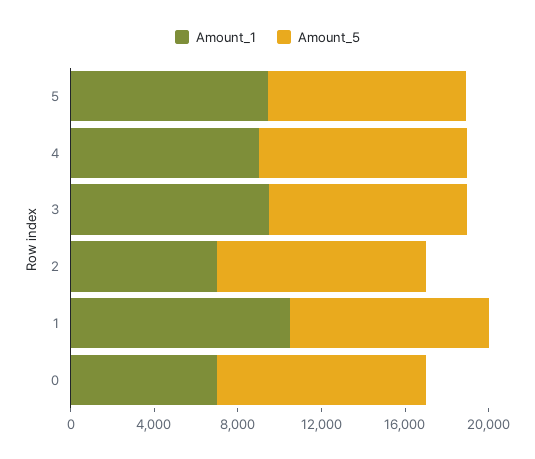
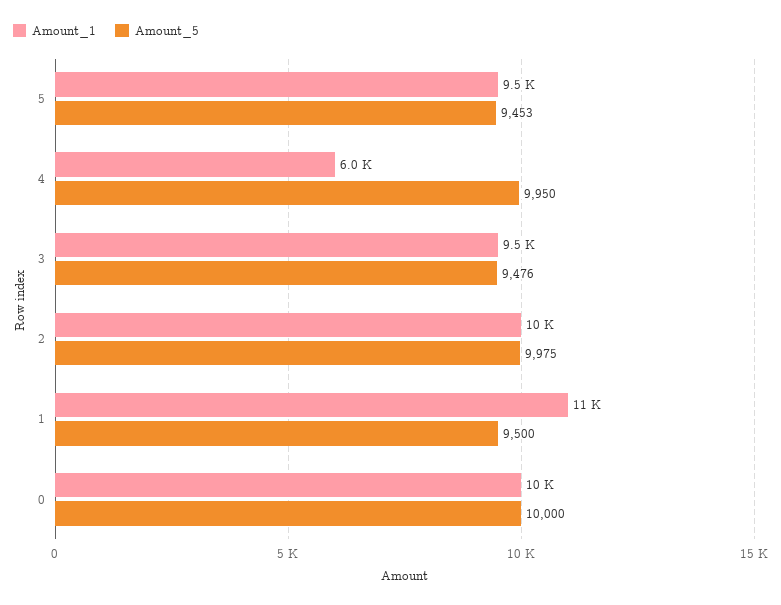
  {
    "Amount_1": {
      "5": 9500,
-     "4": 9000,
+     "4": 6000,
      "3": 9500,
-     "2": 7000,
+     "2": 10000,
      "1": 11000,
-     "0": 7000
+     "0": 10000
    },
    "Amount_5": {
      "5": 9453,
      "4": 9950,
      "3": 9476,
      "2": 9975,
      "1": 9500,
      "0": 10000
    }
  }

